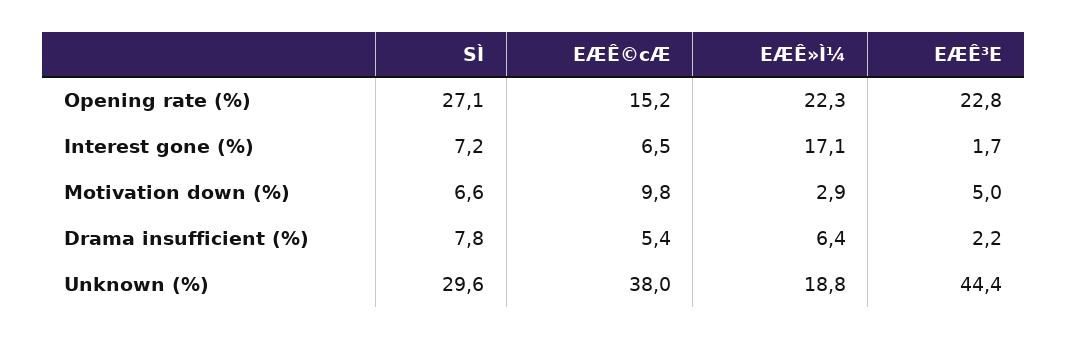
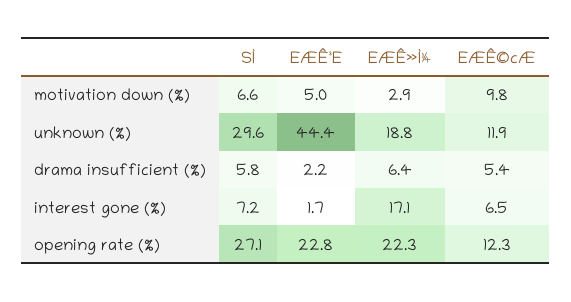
  {
    "SÌ": {
      "Opening rate (%)": 27.1,
      "Interest gone (%)": 7.2,
      "Motivation down (%)": 6.6,
-     "Drama insufficient (%)": 7.8,
+     "Drama insufficient (%)": 5.8,
      "Unknown (%)": 29.6
    },
    "EÆÊ©cÆ": {
-     "Opening rate (%)": 15.2,
+     "Opening rate (%)": 12.3,
      "Interest gone (%)": 6.5,
      "Motivation down (%)": 9.8,
      "Drama insufficient (%)": 5.4,
-     "Unknown (%)": 38
+     "Unknown (%)": 11.9
    },
    "EÆÊ»Ì¼": {
      "Opening rate (%)": 22.3,
      "Interest gone (%)": 17.1,
      "Motivation down (%)": 2.9,
      "Drama insufficient (%)": 6.4,
      "Unknown (%)": 18.8
    },
    "EÆÊ³E": {
      "Opening rate (%)": 22.8,
      "Interest gone (%)": 1.7,
      "Motivation down (%)": 5,
      "Drama insufficient (%)": 2.2,
      "Unknown (%)": 44.4
    }
  }

